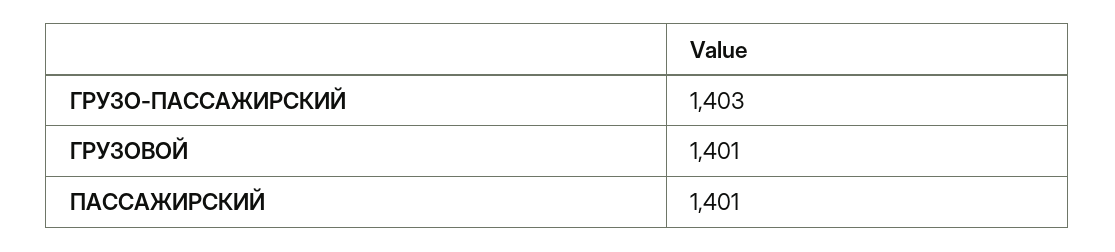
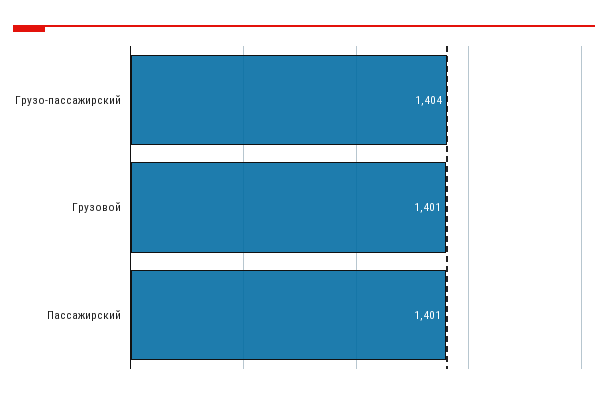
  {
-   "ГРУЗО-ПАССАЖИРСКИЙ": 1403,
+   "ГРУЗО-ПАССАЖИРСКИЙ": 1404,
    "ГРУЗОВОЙ": 1401,
    "ПАССАЖИРСКИЙ": 1401
  }

